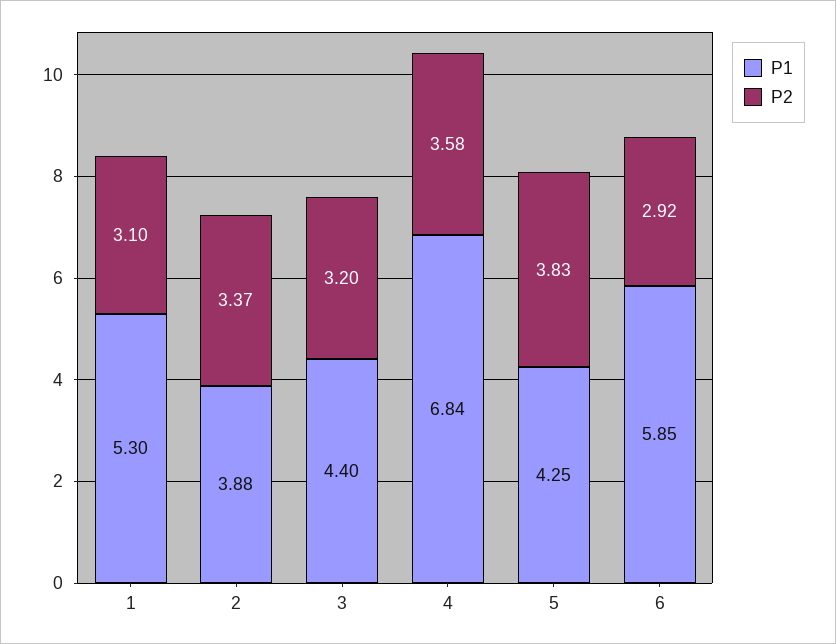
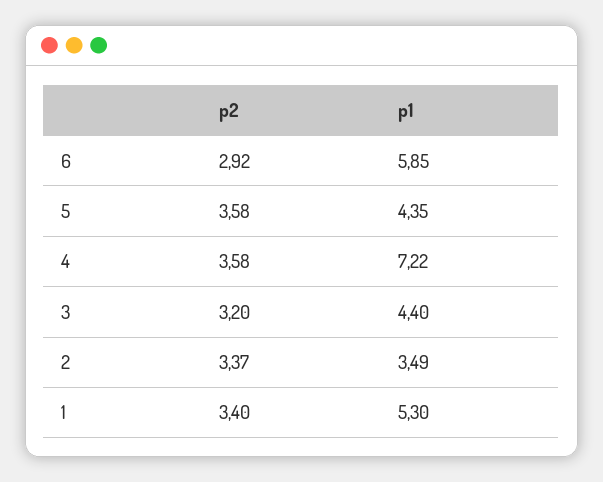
  {
    "P1": {
      "1": 5.3,
-     "2": 3.88,
+     "2": 3.49,
      "3": 4.4,
-     "4": 6.84,
+     "4": 7.22,
-     "5": 4.25,
+     "5": 4.35,
      "6": 5.85
    },
    "P2": {
-     "1": 3.1,
+     "1": 3.4,
      "2": 3.37,
      "3": 3.2,
      "4": 3.58,
-     "5": 3.83,
+     "5": 3.58,
      "6": 2.92
    }
  }

